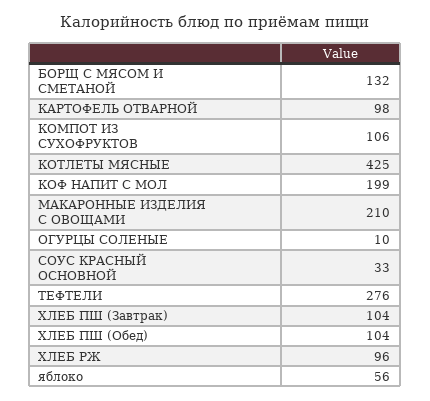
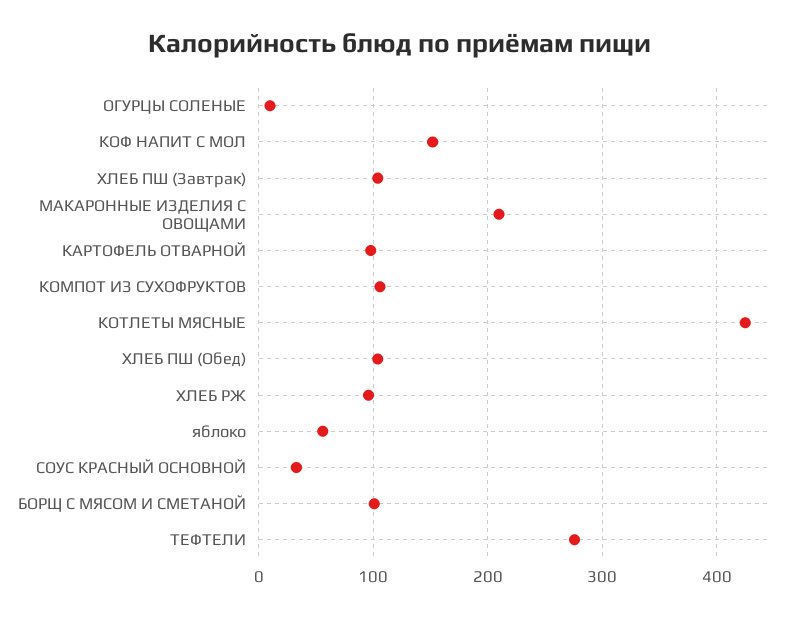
  {
-   "БОРЩ С МЯСОМ И СМЕТАНОЙ": 132,
+   "БОРЩ С МЯСОМ И СМЕТАНОЙ": 100,
    "КАРТОФЕЛЬ ОТВАРНОЙ": 98,
    "КОМПОТ ИЗ СУХОФРУКТОВ": 106,
    "КОТЛЕТЫ МЯСНЫЕ": 425,
-   "КОФ НАПИТ С МОЛ": 199,
+   "КОФ НАПИТ С МОЛ": 150,
    "МАКАРОННЫЕ ИЗДЕЛИЯ С ОВОЩАМИ": 210,
    "ОГУРЦЫ СОЛЕНЫЕ": 10,
    "СОУС КРАСНЫЙ ОСНОВНОЙ": 33,
    "ТЕФТЕЛИ": 276,
    "ХЛЕБ ПШ (Завтрак)": 104,
    "ХЛЕБ ПШ (Обед)": 104,
    "ХЛЕБ РЖ": 96,
    "яблоко": 56
  }

